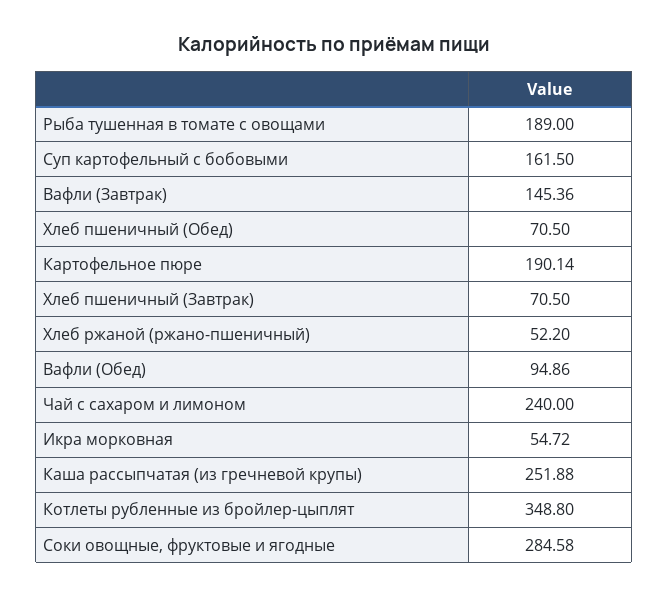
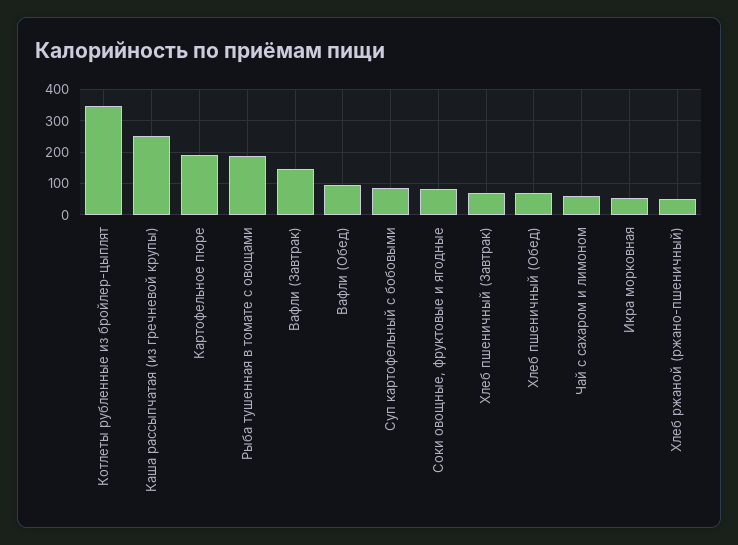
  {
    "Рыба тушенная в томате с овощами": 189,
-   "Суп картофельный с бобовыми": 161.5,
+   "Суп картофельный с бобовыми": 80,
    "Вафли (Завтрак)": 145.36,
    "Хлеб пшеничный (Обед)": 70.5,
    "Картофельное пюре": 190.14,
    "Хлеб пшеничный (Завтрак)": 70.5,
    "Хлеб ржаной (ржано-пшеничный)": 52.2,
    "Вафли (Обед)": 94.86,
-   "Чай с сахаром и лимоном": 240,
+   "Чай с сахаром и лимоном": 60,
    "Икра морковная": 54.72,
    "Каша рассыпчатая (из гречневой крупы)": 251.88,
    "Котлеты рубленные из бройлер-цыплят": 348.8,
-   "Соки овощные, фруктовые и ягодные": 284.58
+   "Соки овощные, фруктовые и ягодные": 80
  }

